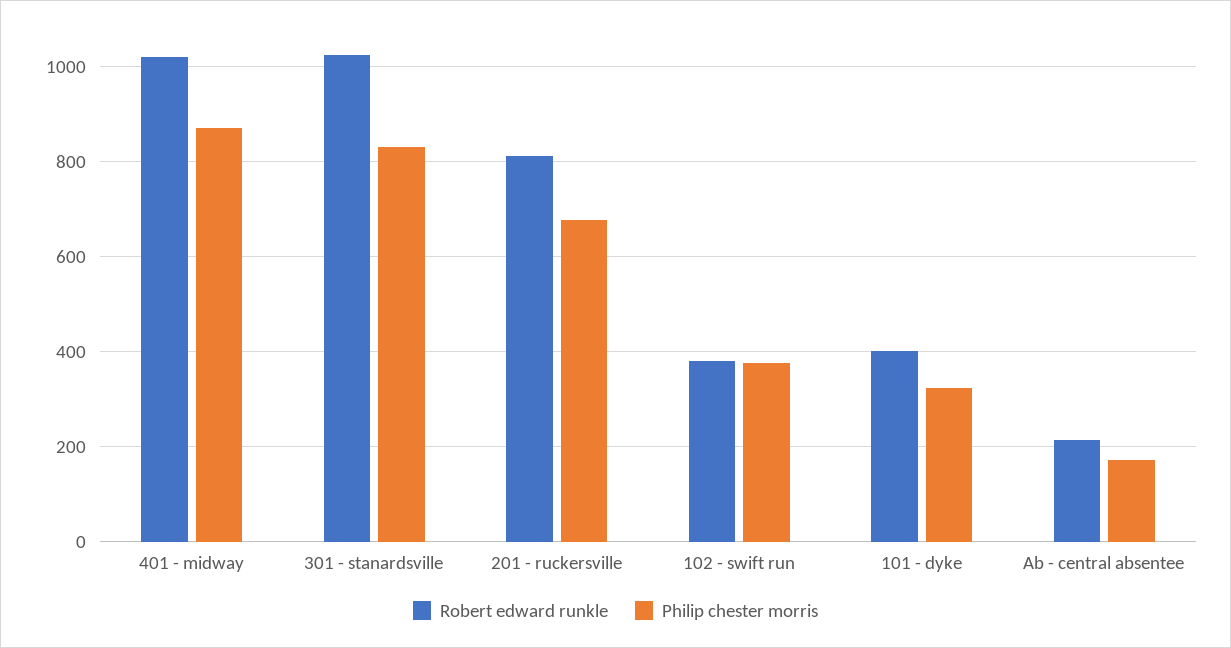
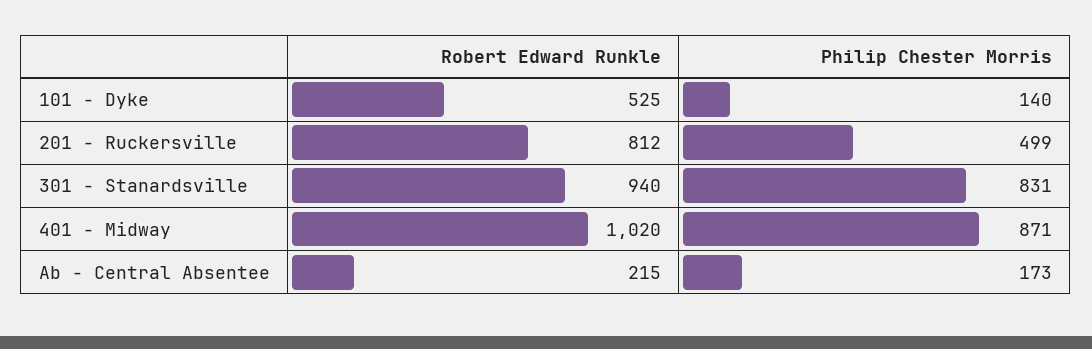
  {
    "Robert edward runkle": {
      "401 - midway": 1020,
-     "301 - stanardsville": 1020,
+     "301 - stanardsville": 940,
      "201 - ruckersville": 812,
-     "102 - swift run": 380,
-     "101 - dyke": 400,
+     "101 - dyke": 525,
      "Ab - central absentee": 215
    },
    "Philip chester morris": {
      "401 - midway": 871,
      "301 - stanardsville": 831,
-     "201 - ruckersville": 680,
+     "201 - ruckersville": 499,
-     "102 - swift run": 380,
-     "101 - dyke": 320,
+     "101 - dyke": 140,
      "Ab - central absentee": 173
    }
  }

